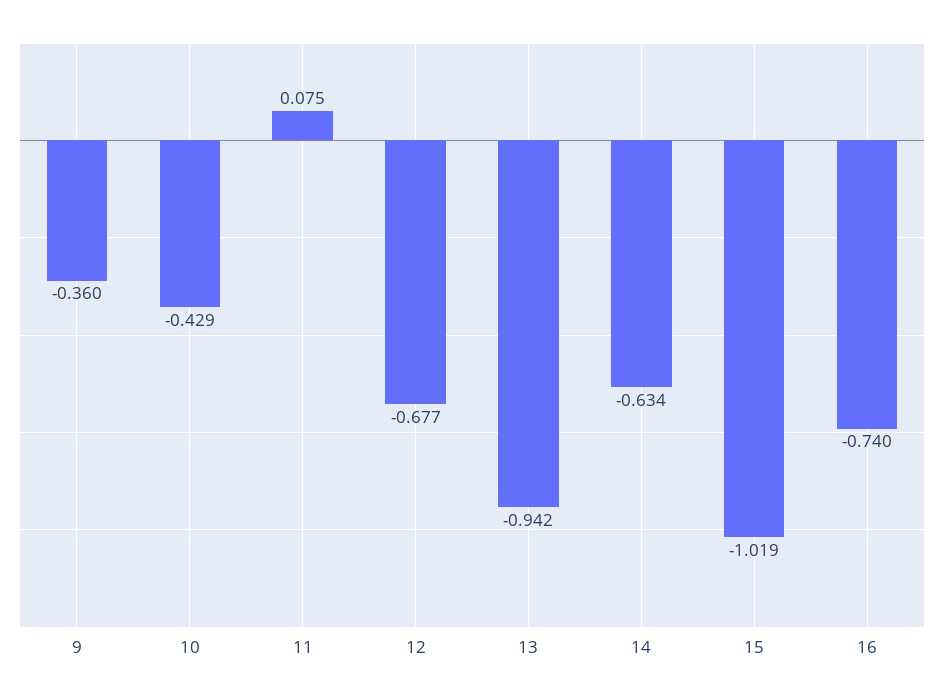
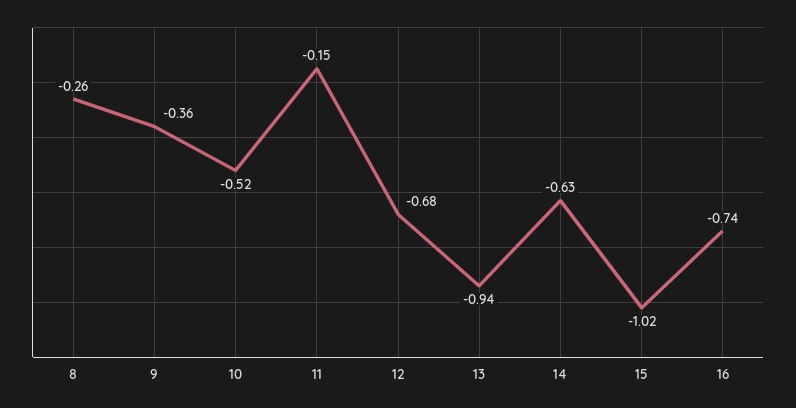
  {
    "9": -0.36,
-   "10": -0.429,
+   "10": -0.52,
-   "11": 0.075,
+   "11": -0.15,
    "12": -0.677,
    "13": -0.942,
    "14": -0.634,
    "15": -1.019,
-   "16": -0.74
+   "16": -0.74,
+   "8": -0.26
  }

